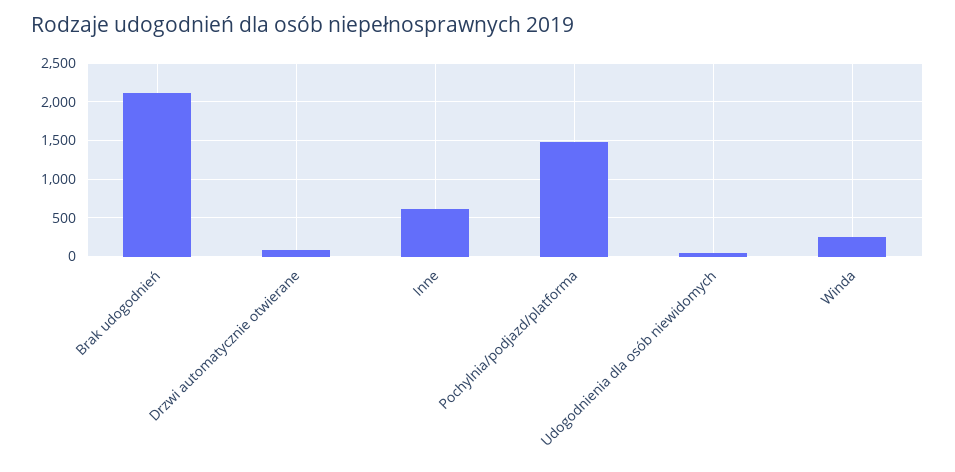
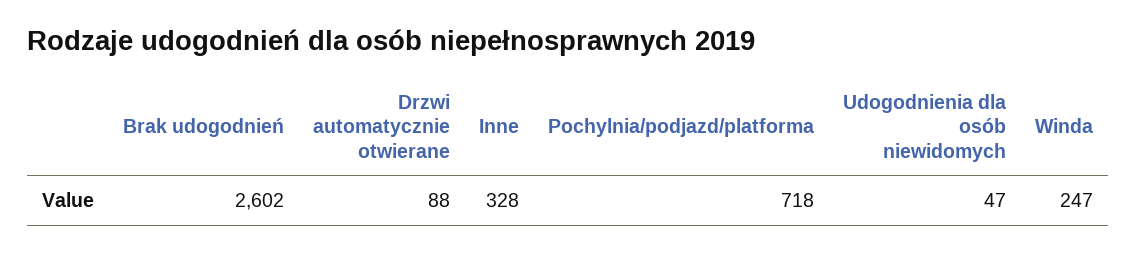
  {
-   "Brak udogodnień": 2100,
+   "Brak udogodnień": 2602,
    "Drzwi automatycznie otwierane": 88,
-   "Inne": 600,
+   "Inne": 328,
-   "Pochylnia/podjazd/platforma": 1500,
+   "Pochylnia/podjazd/platforma": 718,
    "Udogodnienia dla osób niewidomych": 47,
    "Winda": 247
  }

